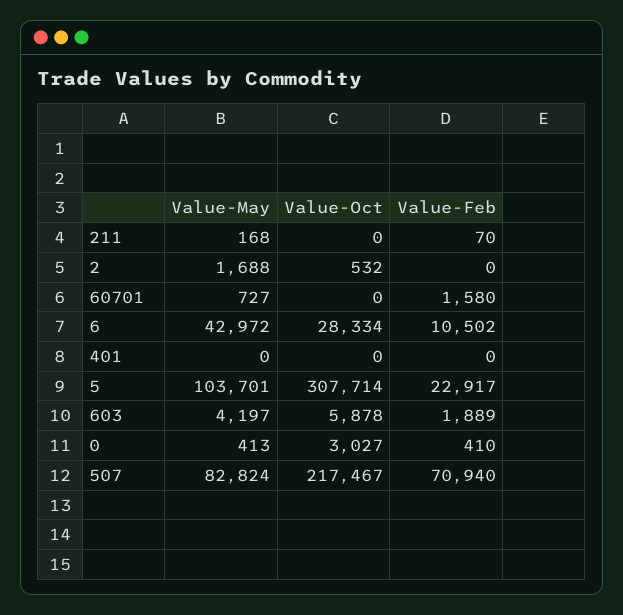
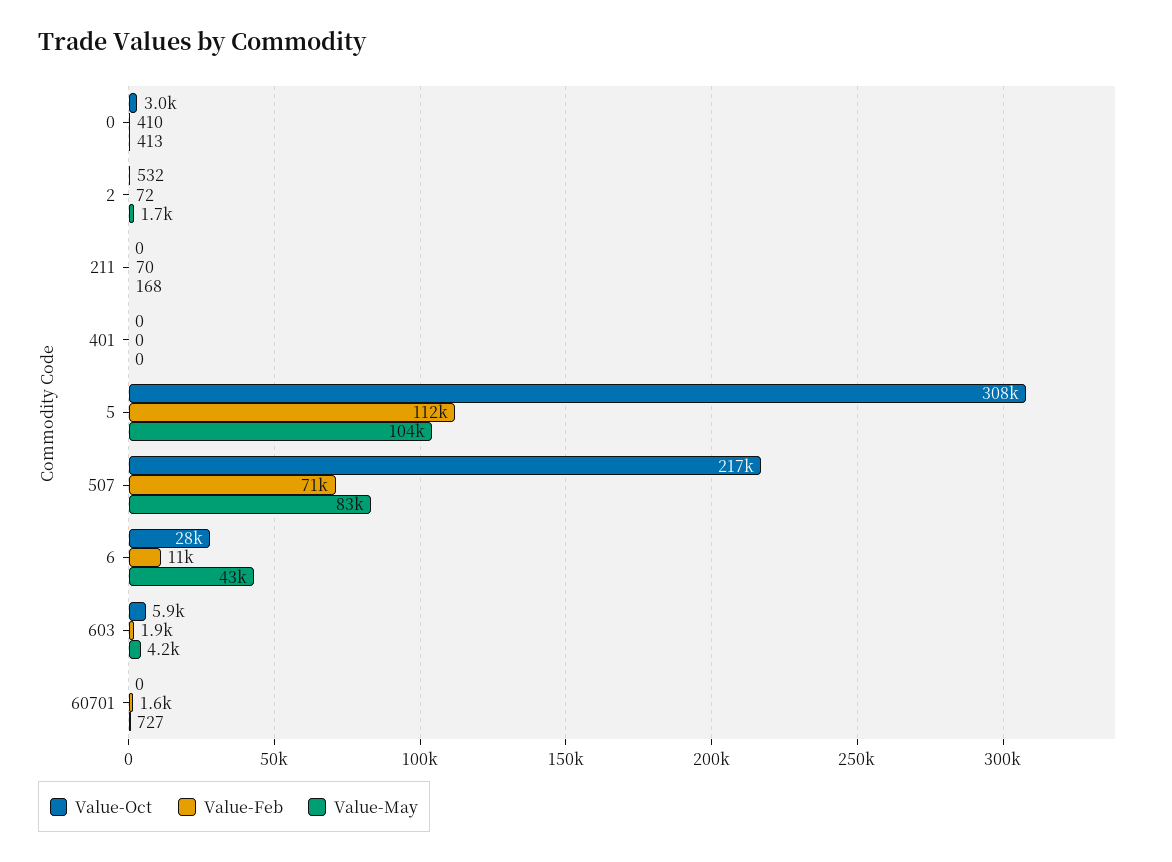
  {
    "Value-May": {
      "211": 168,
      "2": 1688,
      "60701": 727,
      "6": 42972,
      "401": 0,
      "5": 103701,
      "603": 4197,
      "0": 413,
      "507": 82824
    },
    "Value-Oct": {
      "211": 0,
      "2": 532,
      "60701": 0,
      "6": 28334,
      "401": 0,
      "5": 307714,
      "603": 5878,
      "0": 3027,
      "507": 217467
    },
    "Value-Feb": {
      "211": 70,
-     "2": 0,
+     "2": 72,
      "60701": 1580,
      "6": 10502,
      "401": 0,
-     "5": 22917,
+     "5": 112000,
      "603": 1889,
      "0": 410,
      "507": 70940
    }
  }

